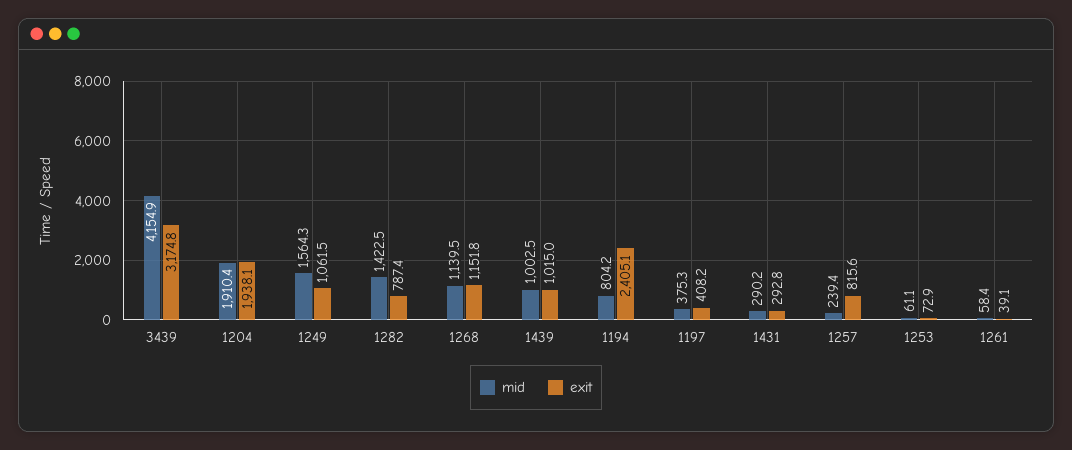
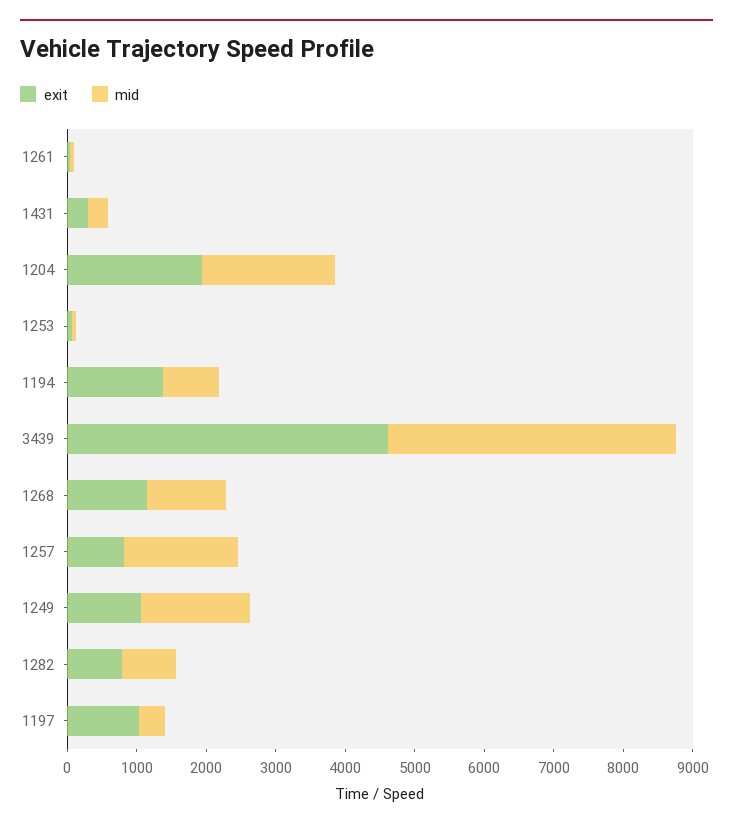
  {
    "mid": {
      "3439": 4154.9,
      "1204": 1910.4,
      "1249": 1564.3,
-     "1282": 1422.5,
+     "1282": 800,
      "1268": 1139.5,
-     "1439": 1002.5,
      "1194": 804.2,
      "1197": 375.3,
      "1431": 290.2,
-     "1257": 239.4,
+     "1257": 1600,
      "1253": 61.1,
      "1261": 58.4
    },
    "exit": {
-     "3439": 3174.8,
+     "3439": 4600,
      "1204": 1938.1,
      "1249": 1061.5,
      "1282": 787.4,
      "1268": 1151.8,
-     "1439": 1015,
-     "1194": 2405.1,
+     "1194": 1400,
-     "1197": 408.2,
+     "1197": 1000,
      "1431": 292.8,
      "1257": 815.6,
      "1253": 72.9,
      "1261": 39.1
    }
  }

